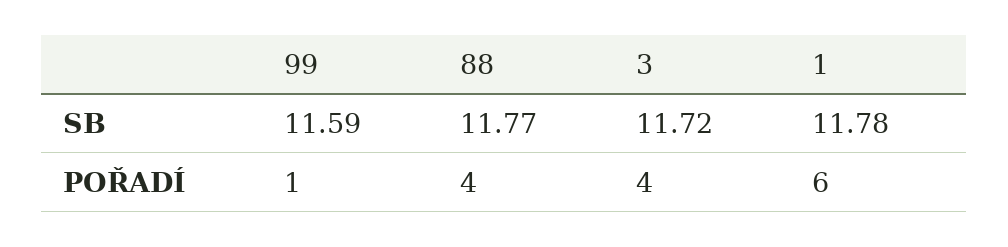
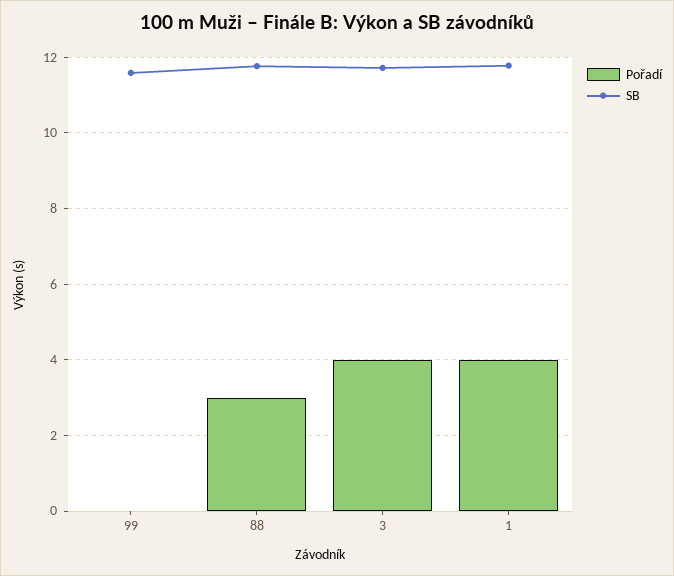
  {
    "SB": {
      "99": 11.59,
      "88": 11.77,
      "3": 11.72,
      "1": 11.78
    },
    "POŘADÍ": {
-     "99": 1,
+     "99": 0,
-     "88": 4,
+     "88": 3,
      "3": 4,
-     "1": 6
+     "1": 4
    }
  }

